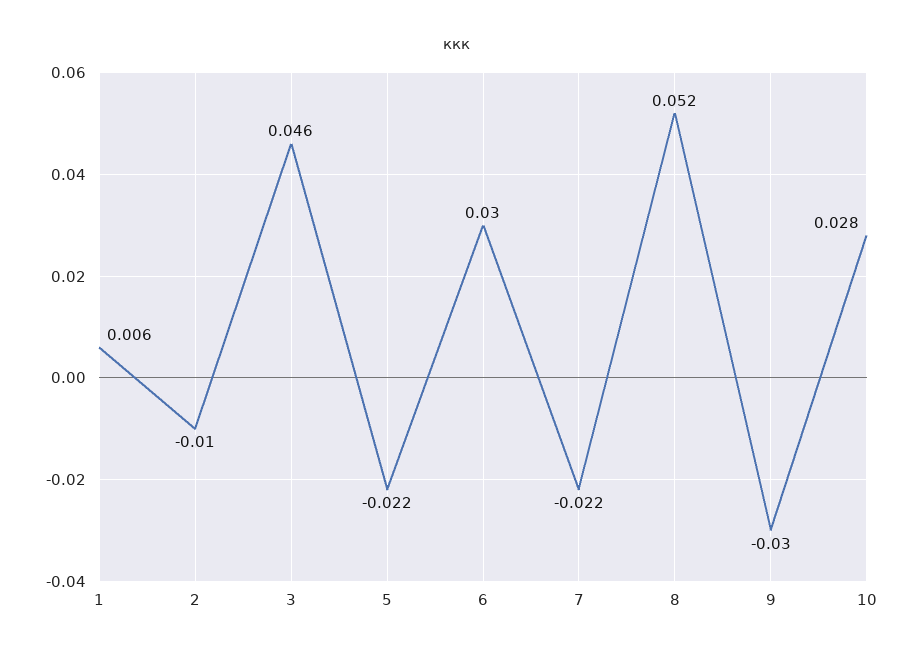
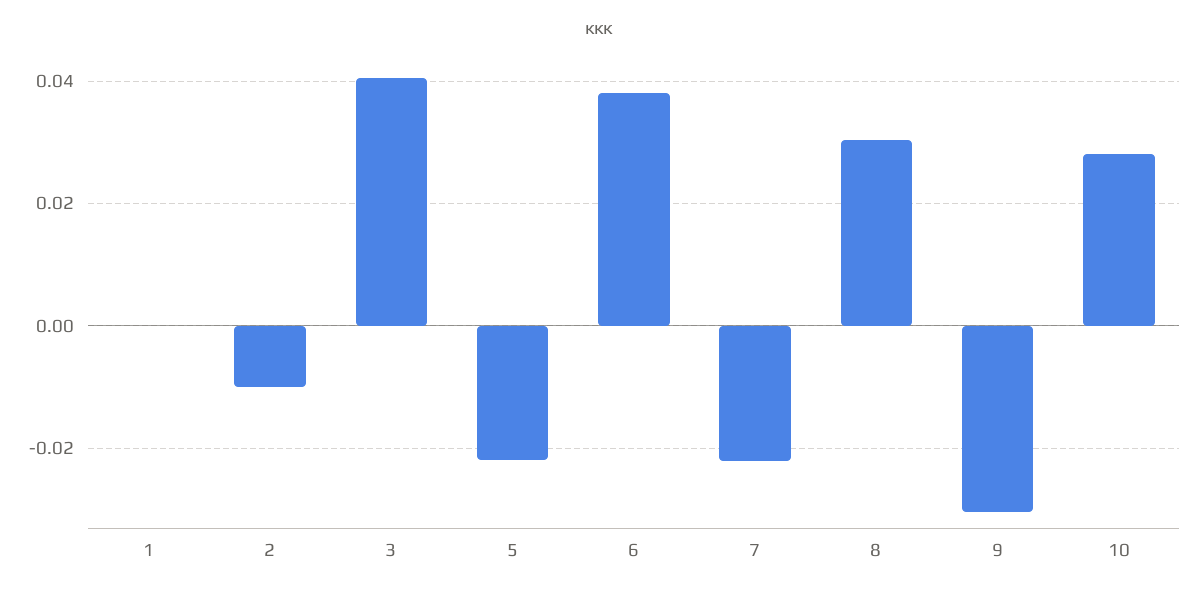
  {
-   "1": 0.006,
+   "1": 0,
    "2": -0.01,
-   "3": 0.046,
+   "3": 0.04,
    "5": -0.022,
-   "6": 0.03,
+   "6": 0.038,
    "7": -0.022,
-   "8": 0.052,
+   "8": 0.03,
    "9": -0.03,
    "10": 0.028
  }

